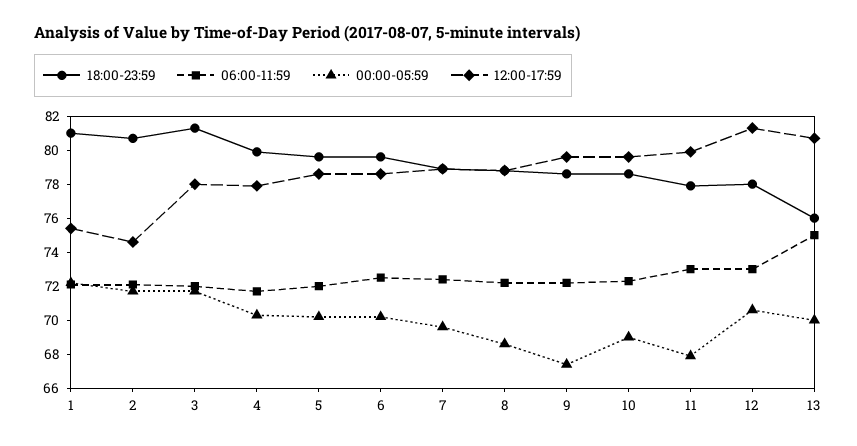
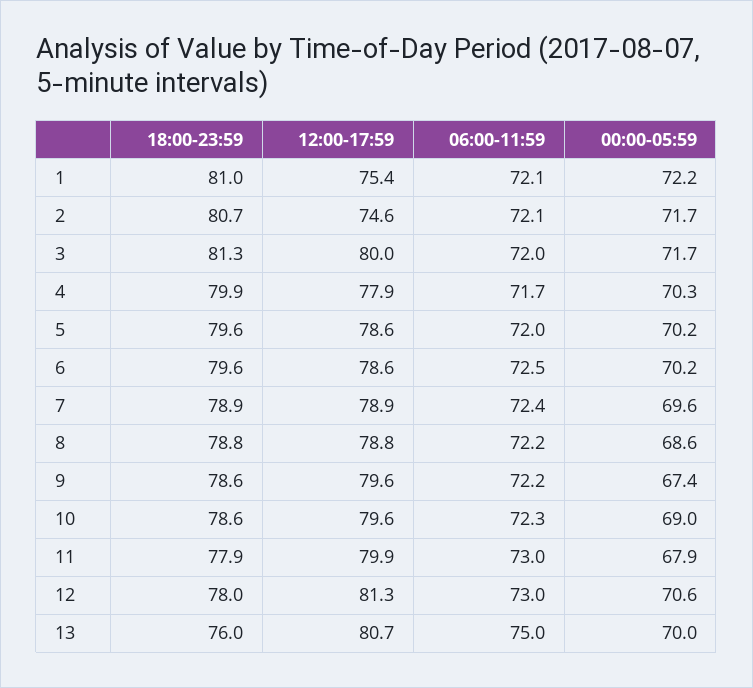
  {
    "18:00-23:59": {
      "1": 81,
      "2": 80.7,
      "3": 81.3,
      "4": 79.9,
      "5": 79.6,
      "6": 79.6,
      "7": 78.9,
      "8": 78.8,
      "9": 78.6,
      "10": 78.6,
      "11": 77.9,
      "12": 78,
      "13": 76
    },
    "06:00-11:59": {
      "1": 72.1,
      "2": 72.1,
      "3": 72,
      "4": 71.7,
      "5": 72,
      "6": 72.5,
      "7": 72.4,
      "8": 72.2,
      "9": 72.2,
      "10": 72.3,
      "11": 73,
      "12": 73,
      "13": 75
    },
    "00:00-05:59": {
      "1": 72.2,
      "2": 71.7,
      "3": 71.7,
      "4": 70.3,
      "5": 70.2,
      "6": 70.2,
      "7": 69.6,
      "8": 68.6,
      "9": 67.4,
      "10": 69,
      "11": 67.9,
      "12": 70.6,
      "13": 70
    },
    "12:00-17:59": {
      "1": 75.4,
      "2": 74.6,
-     "3": 78,
+     "3": 80,
      "4": 77.9,
      "5": 78.6,
      "6": 78.6,
      "7": 78.9,
      "8": 78.8,
      "9": 79.6,
      "10": 79.6,
      "11": 79.9,
      "12": 81.3,
      "13": 80.7
    }
  }

